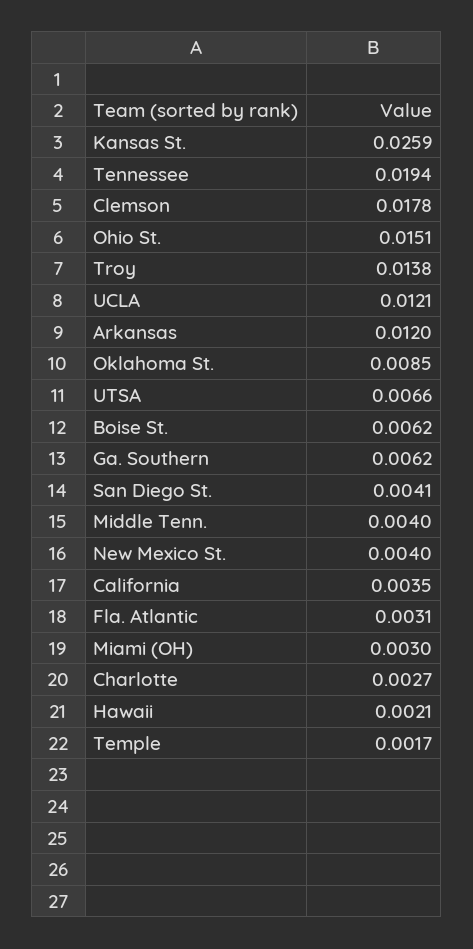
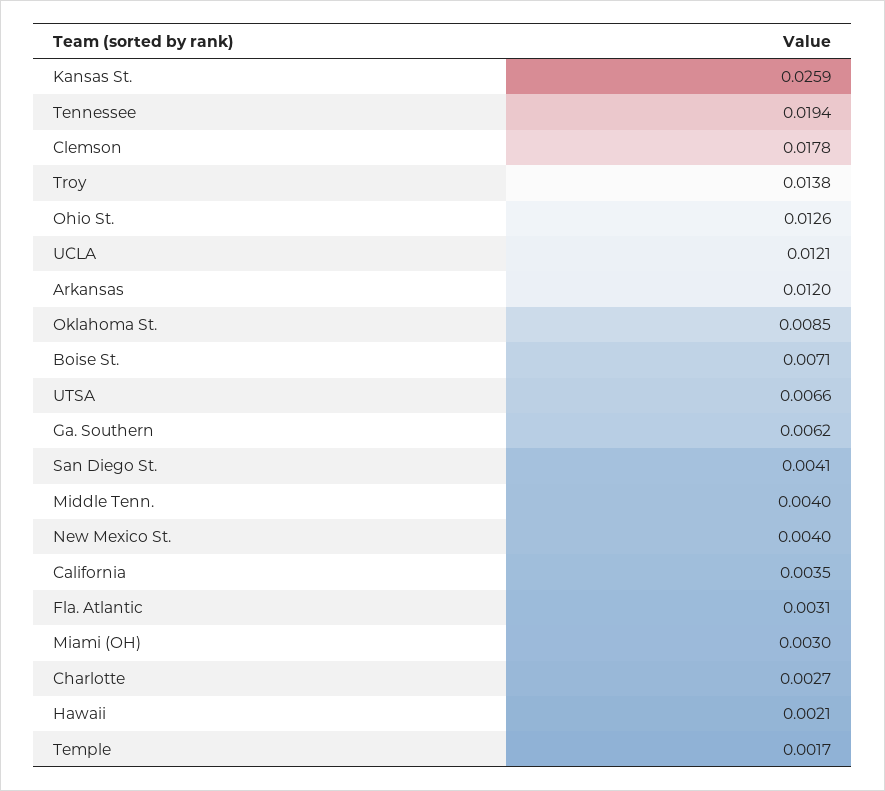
  {
    "Kansas St.": 0.0259,
    "Tennessee": 0.0194,
    "Clemson": 0.0178,
-   "Ohio St.": 0.0151,
+   "Ohio St.": 0.0126,
    "Troy": 0.0138,
    "UCLA": 0.0121,
    "Arkansas": 0.012,
    "Oklahoma St.": 0.0085,
    "UTSA": 0.0066,
-   "Boise St.": 0.0062,
+   "Boise St.": 0.0071,
    "Ga. Southern": 0.0062,
    "San Diego St.": 0.0041,
    "Middle Tenn.": 0.004,
    "New Mexico St.": 0.004,
    "California": 0.0035,
    "Fla. Atlantic": 0.0031,
    "Miami (OH)": 0.003,
    "Charlotte": 0.0027,
    "Hawaii": 0.0021,
    "Temple": 0.0017
  }

